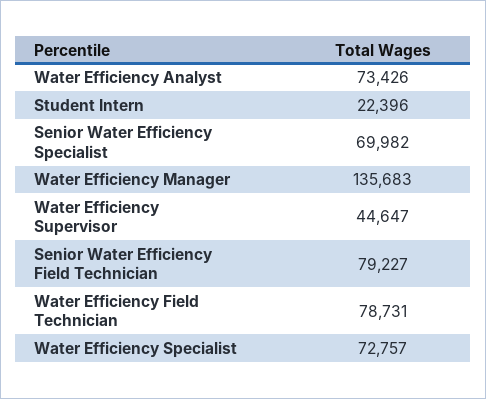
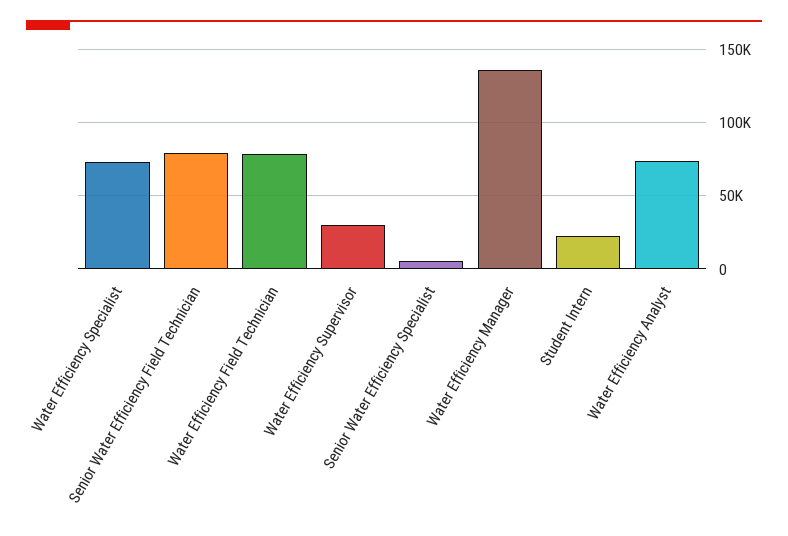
  {
    "Water Efficiency Analyst": 73426,
    "Student Intern": 22396,
-   "Senior Water Efficiency Specialist": 69982,
+   "Senior Water Efficiency Specialist": 5000,
    "Water Efficiency Manager": 135683,
-   "Water Efficiency Supervisor": 44647,
+   "Water Efficiency Supervisor": 30000,
    "Senior Water Efficiency Field Technician": 79227,
    "Water Efficiency Field Technician": 78731,
    "Water Efficiency Specialist": 72757
  }

